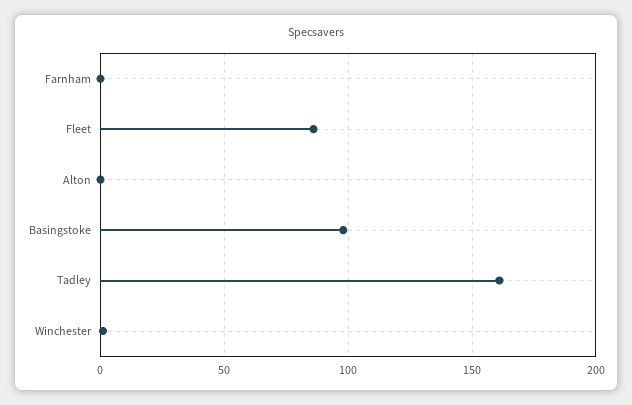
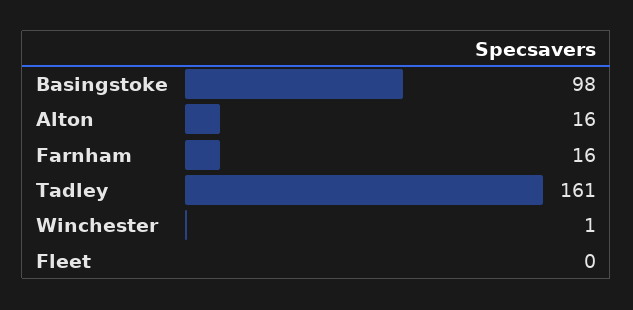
  {
-   "Farnham": 0,
+   "Farnham": 16,
-   "Fleet": 85,
+   "Fleet": 0,
-   "Alton": 0,
+   "Alton": 16,
    "Basingstoke": 98,
    "Tadley": 161,
    "Winchester": 1
  }

